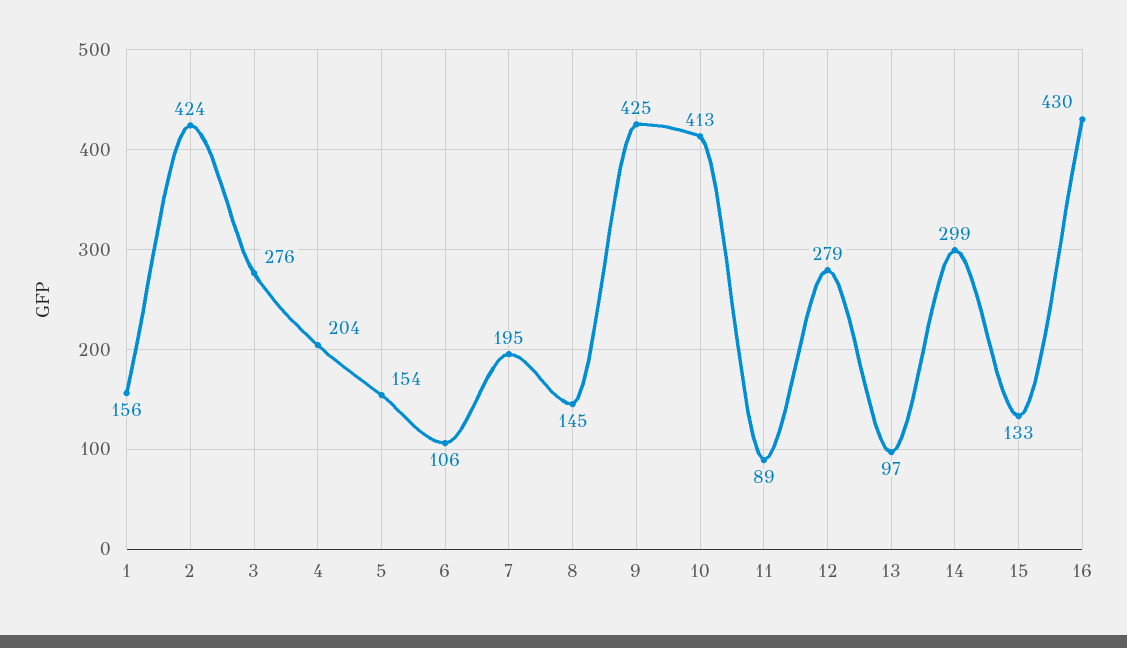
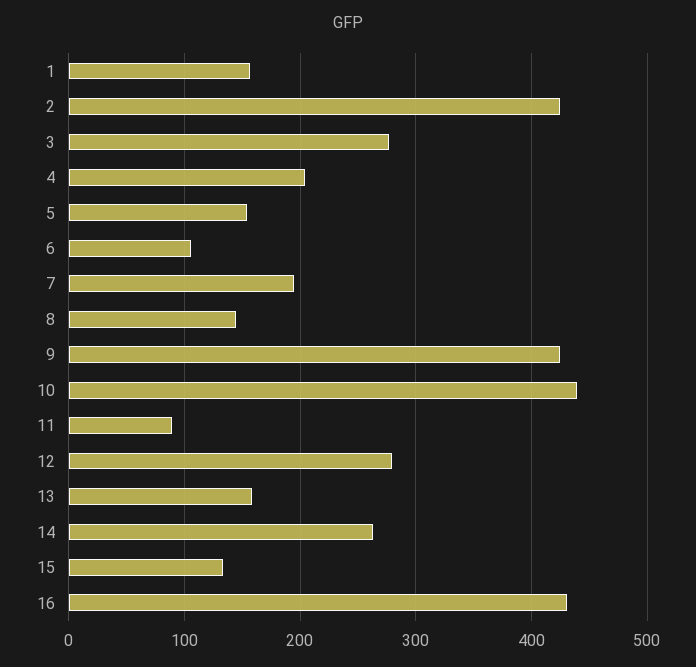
  {
    "1": 156,
    "2": 424,
    "3": 276,
    "4": 204,
    "5": 154,
    "6": 106,
    "7": 195,
    "8": 145,
    "9": 425,
-   "10": 413,
+   "10": 440,
    "11": 89,
    "12": 279,
-   "13": 97,
+   "13": 160,
-   "14": 299,
+   "14": 260,
    "15": 133,
    "16": 430
  }

